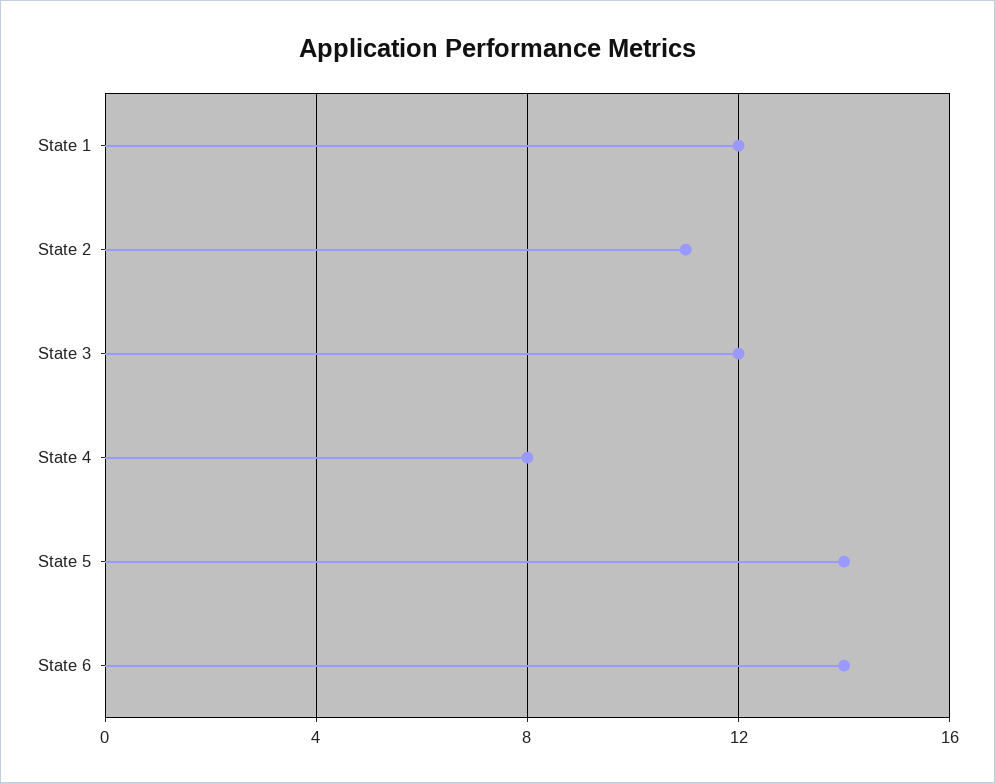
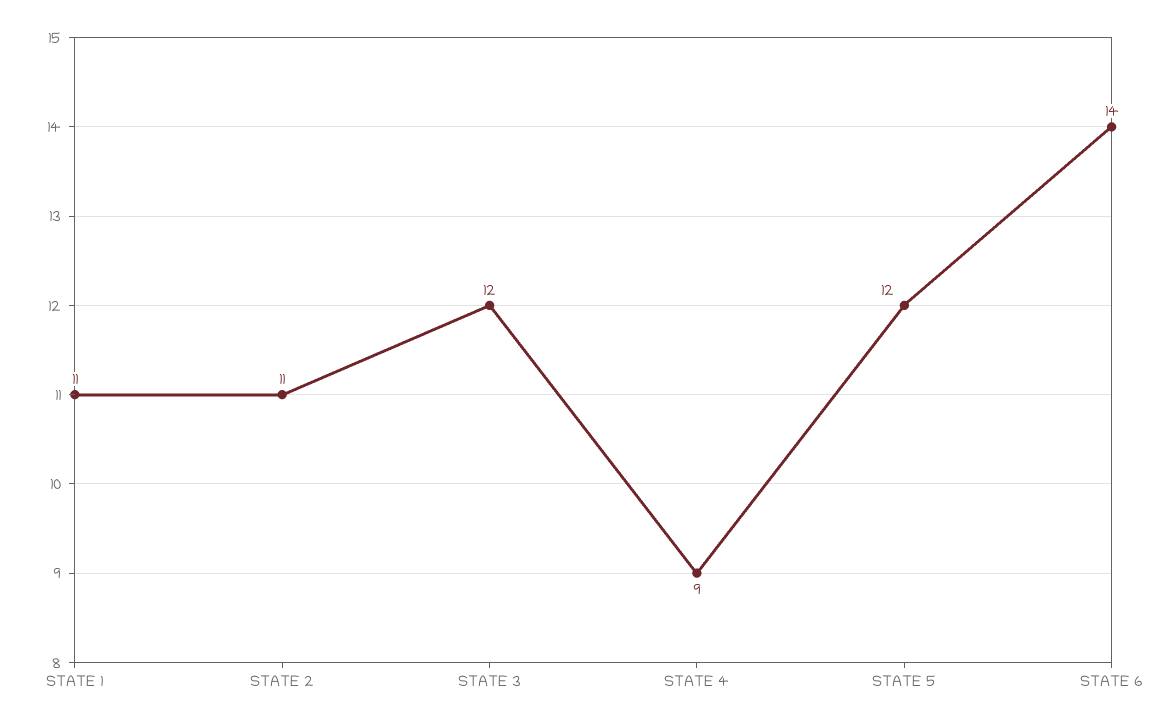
  {
-   "State 1": 12,
+   "State 1": 11,
    "State 2": 11,
    "State 3": 12,
-   "State 4": 8,
+   "State 4": 9,
-   "State 5": 14,
+   "State 5": 12,
    "State 6": 14
  }

